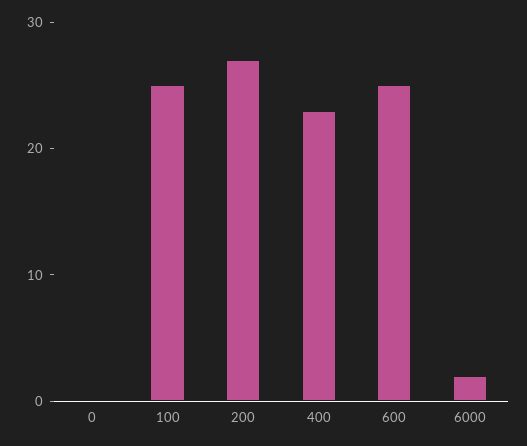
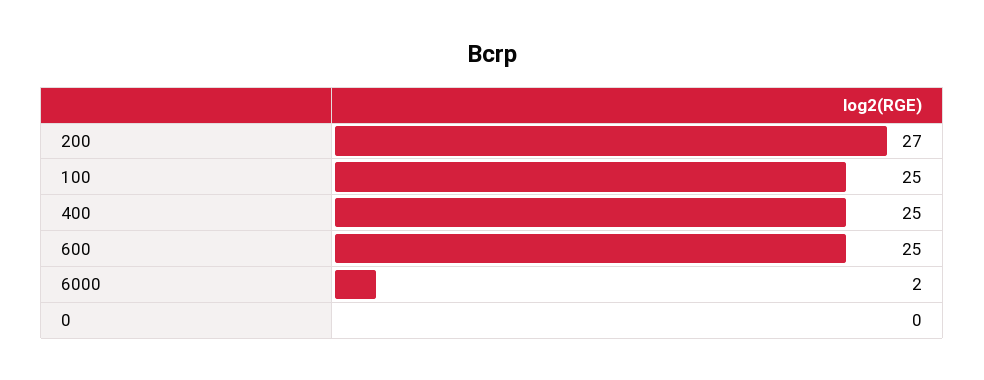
  {
    "0": 0,
    "100": 25,
    "200": 27,
-   "400": 23,
+   "400": 25,
    "600": 25,
    "6000": 2
  }

